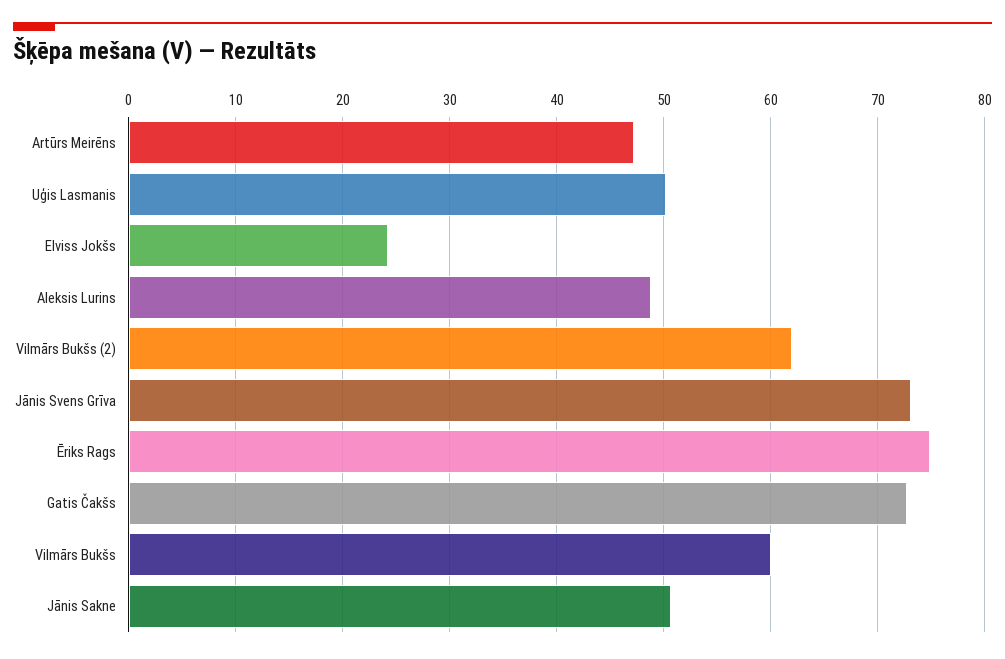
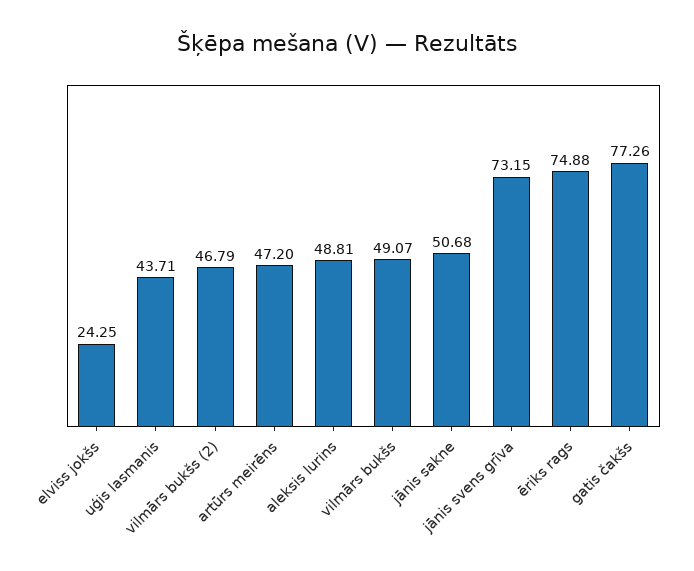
  {
    "Artūrs Meirēns": 47.2,
-   "Uģis Lasmanis": 50,
+   "Uģis Lasmanis": 43.71,
    "Elviss Jokšs": 24.25,
    "Aleksis Lurins": 48.81,
-   "Vilmārs Bukšs (2)": 62,
+   "Vilmārs Bukšs (2)": 46.79,
    "Jānis Svens Grīva": 73.15,
    "Ēriks Rags": 74.88,
-   "Gatis Čakšs": 73,
+   "Gatis Čakšs": 77.26,
-   "Vilmārs Bukšs": 60,
+   "Vilmārs Bukšs": 49.07,
    "Jānis Sakne": 50.68
  }

